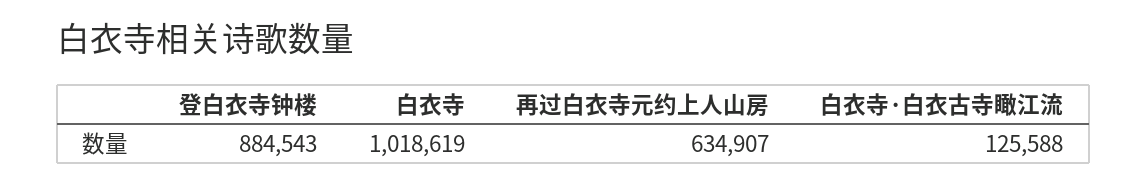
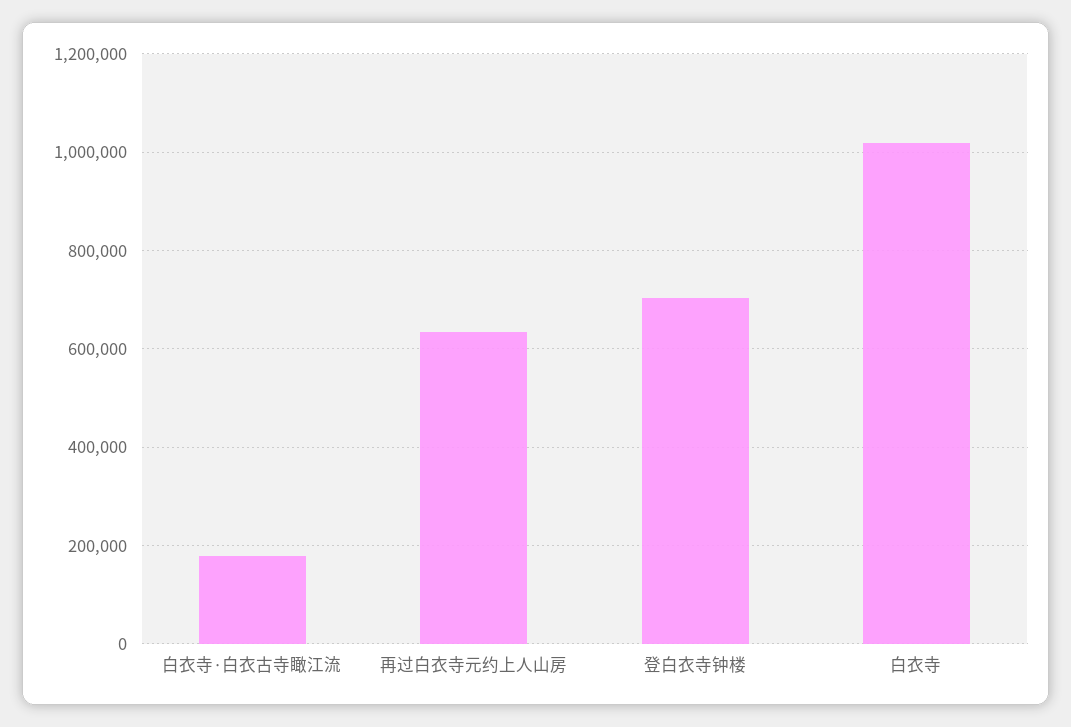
  {
-   "登白衣寺钟楼": 884543,
+   "登白衣寺钟楼": 700000,
    "白衣寺": 1018619,
    "再过白衣寺元约上人山房": 634907,
-   "白衣寺·白衣古寺瞰江流": 125588
+   "白衣寺·白衣古寺瞰江流": 180000
  }

